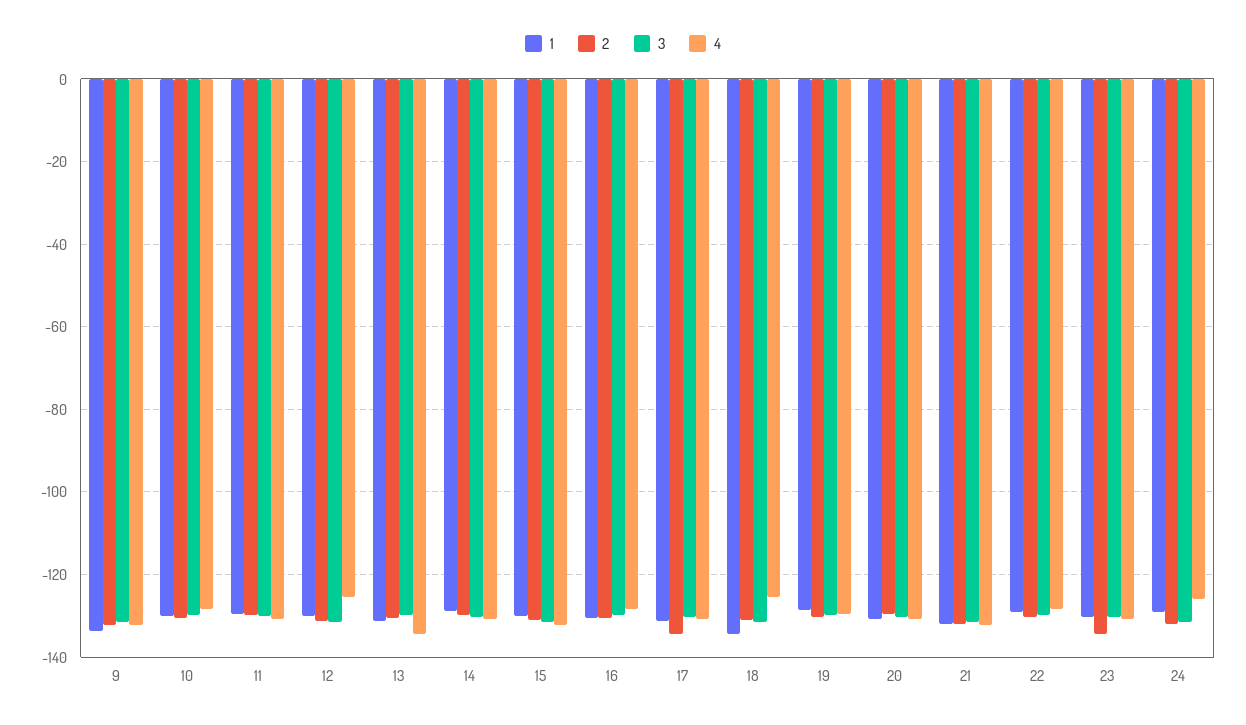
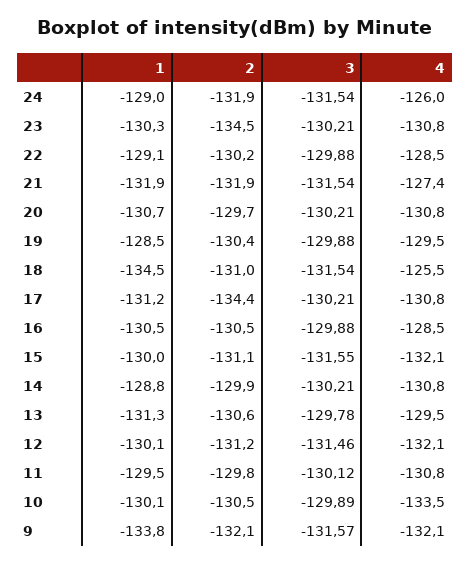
  {
    "1": {
      "9": -133.8,
      "10": -130.1,
      "11": -129.5,
      "12": -130.1,
      "13": -131.3,
      "14": -128.8,
      "15": -130,
      "16": -130.5,
      "17": -131.2,
      "18": -134.5,
      "19": -128.5,
      "20": -130.7,
      "21": -131.9,
      "22": -129.1,
      "23": -130.3,
      "24": -129
    },
    "2": {
      "9": -132.1,
      "10": -130.5,
      "11": -129.8,
      "12": -131.2,
      "13": -130.6,
      "14": -129.9,
      "15": -131.1,
      "16": -130.5,
      "17": -134.4,
      "18": -131,
      "19": -130.4,
      "20": -129.7,
      "21": -131.9,
      "22": -130.2,
      "23": -134.5,
      "24": -131.9
    },
    "3": {
      "9": -131.57,
      "10": -129.89,
      "11": -130.12,
      "12": -131.46,
      "13": -129.78,
      "14": -130.21,
      "15": -131.55,
      "16": -129.88,
      "17": -130.21,
      "18": -131.54,
      "19": -129.88,
      "20": -130.21,
      "21": -131.54,
      "22": -129.88,
      "23": -130.21,
      "24": -131.54
    },
    "4": {
      "9": -132.1,
-     "10": -128,
+     "10": -133.5,
      "11": -130.8,
-     "12": -126,
+     "12": -132.1,
-     "13": -134,
+     "13": -129.5,
      "14": -130.8,
      "15": -132.1,
      "16": -128.5,
      "17": -130.8,
      "18": -125.5,
      "19": -129.5,
      "20": -130.8,
-     "21": -132,
+     "21": -127.4,
      "22": -128.5,
      "23": -130.8,
      "24": -126
    }
  }

